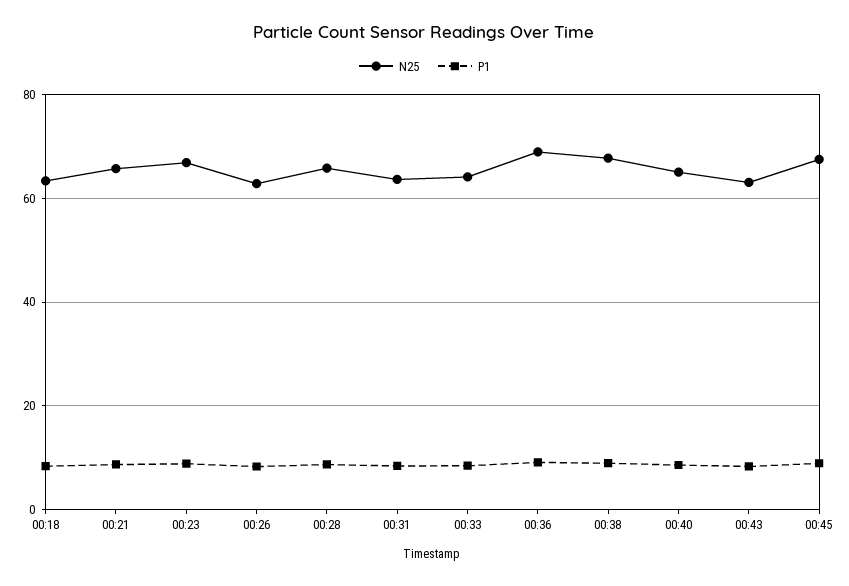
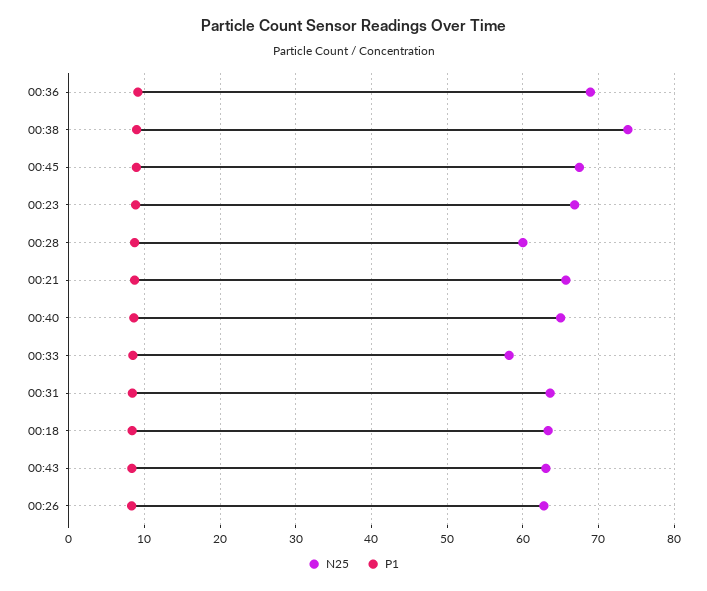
  {
    "N25": {
      "00:18": 63,
      "00:21": 66,
      "00:23": 67,
      "00:26": 63,
-     "00:28": 66,
+     "00:28": 60,
      "00:31": 64,
-     "00:33": 64,
+     "00:33": 58,
      "00:36": 69,
-     "00:38": 68,
+     "00:38": 74,
      "00:40": 65,
      "00:43": 63,
      "00:45": 67
    },
    "P1": {
      "00:18": 8,
      "00:21": 9,
      "00:23": 9,
      "00:26": 8,
      "00:28": 9,
      "00:31": 8,
      "00:33": 8,
      "00:36": 9,
      "00:38": 9,
      "00:40": 9,
      "00:43": 8,
      "00:45": 9
    }
  }

